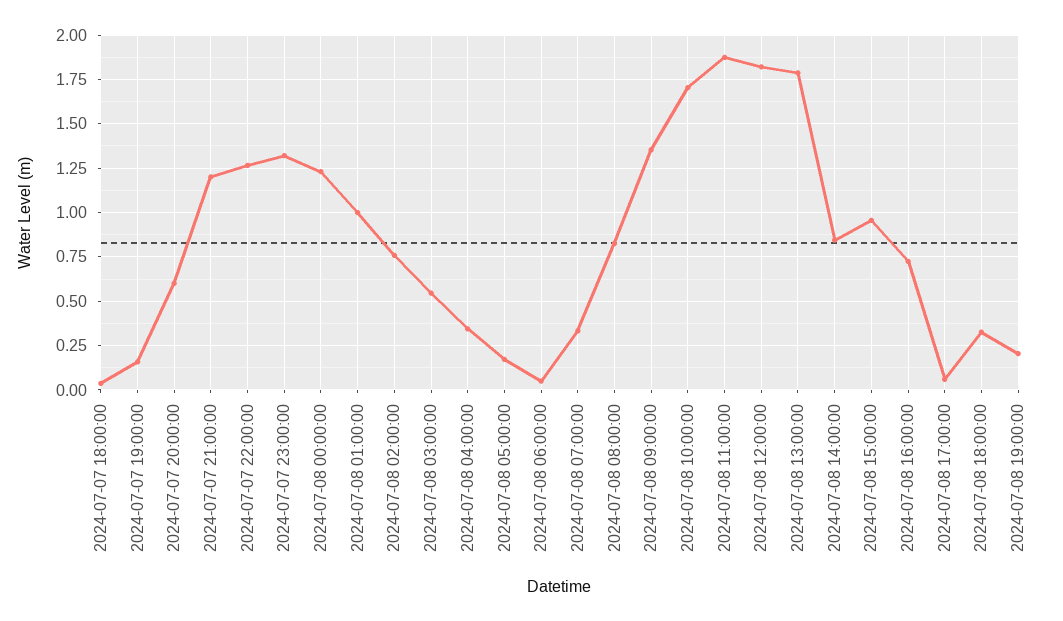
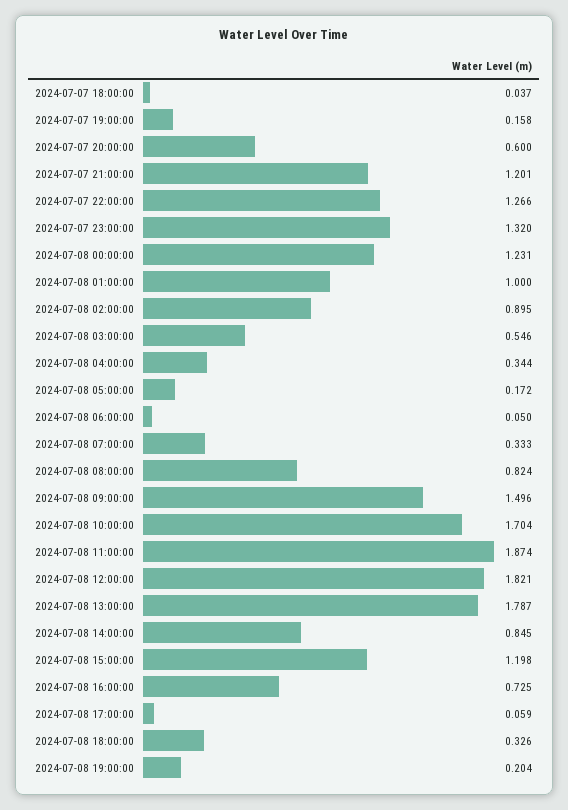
  {
    "2024-07-07 18:00:00": 0.037,
    "2024-07-07 19:00:00": 0.158,
    "2024-07-07 20:00:00": 0.6,
    "2024-07-07 21:00:00": 1.201,
    "2024-07-07 22:00:00": 1.266,
    "2024-07-07 23:00:00": 1.32,
    "2024-07-08 00:00:00": 1.231,
    "2024-07-08 01:00:00": 1,
-   "2024-07-08 02:00:00": 0.75,
+   "2024-07-08 02:00:00": 0.895,
    "2024-07-08 03:00:00": 0.546,
    "2024-07-08 04:00:00": 0.344,
    "2024-07-08 05:00:00": 0.172,
    "2024-07-08 06:00:00": 0.05,
    "2024-07-08 07:00:00": 0.333,
    "2024-07-08 08:00:00": 0.824,
-   "2024-07-08 09:00:00": 1.35,
+   "2024-07-08 09:00:00": 1.496,
    "2024-07-08 10:00:00": 1.704,
    "2024-07-08 11:00:00": 1.874,
    "2024-07-08 12:00:00": 1.821,
    "2024-07-08 13:00:00": 1.787,
    "2024-07-08 14:00:00": 0.845,
-   "2024-07-08 15:00:00": 0.95,
+   "2024-07-08 15:00:00": 1.198,
    "2024-07-08 16:00:00": 0.725,
    "2024-07-08 17:00:00": 0.059,
    "2024-07-08 18:00:00": 0.326,
    "2024-07-08 19:00:00": 0.204
  }

